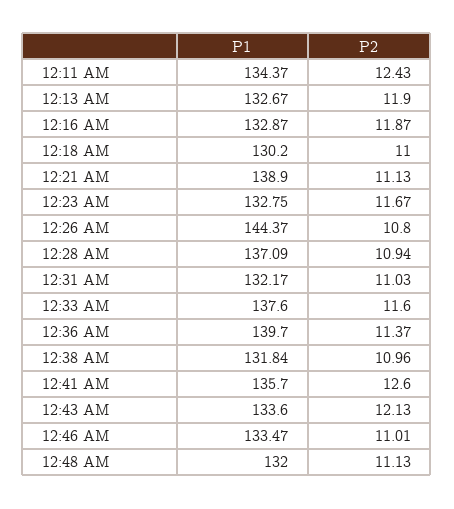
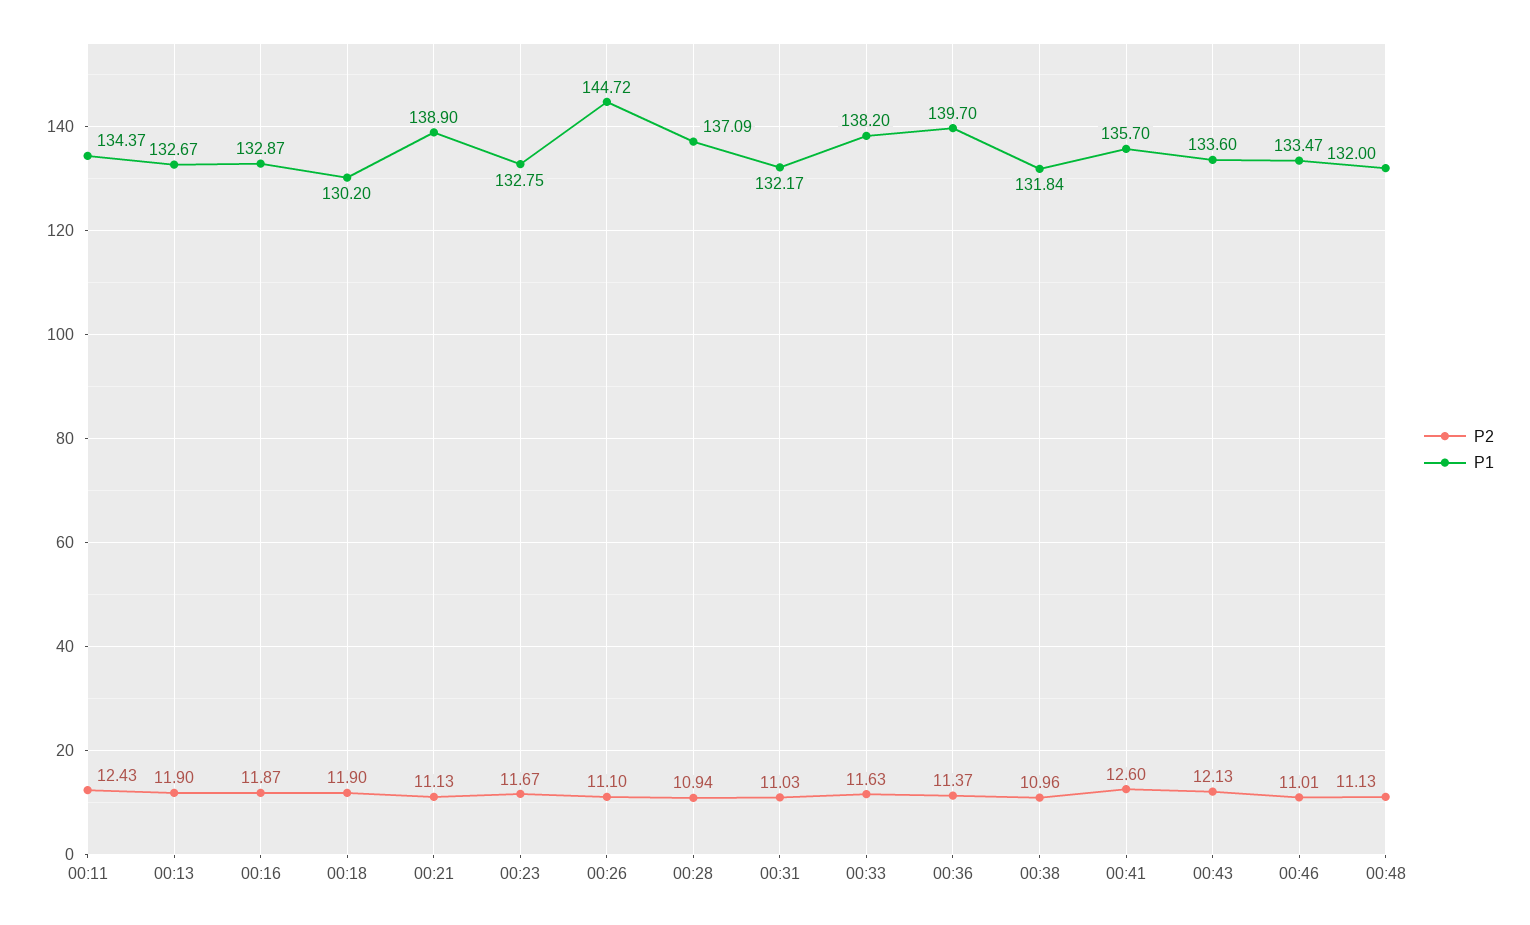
  {
    "P1": {
      "12:11 AM": 134.37,
      "12:13 AM": 132.67,
      "12:16 AM": 132.87,
      "12:18 AM": 130.2,
      "12:21 AM": 138.9,
      "12:23 AM": 132.75,
-     "12:26 AM": 144.37,
+     "12:26 AM": 144.72,
      "12:28 AM": 137.09,
      "12:31 AM": 132.17,
-     "12:33 AM": 137.6,
+     "12:33 AM": 138.2,
      "12:36 AM": 139.7,
      "12:38 AM": 131.84,
      "12:41 AM": 135.7,
      "12:43 AM": 133.6,
      "12:46 AM": 133.47,
      "12:48 AM": 132
    },
    "P2": {
      "12:11 AM": 12.43,
      "12:13 AM": 11.9,
      "12:16 AM": 11.87,
-     "12:18 AM": 11,
+     "12:18 AM": 11.9,
      "12:21 AM": 11.13,
      "12:23 AM": 11.67,
-     "12:26 AM": 10.8,
+     "12:26 AM": 11.1,
      "12:28 AM": 10.94,
      "12:31 AM": 11.03,
-     "12:33 AM": 11.6,
+     "12:33 AM": 11.63,
      "12:36 AM": 11.37,
      "12:38 AM": 10.96,
      "12:41 AM": 12.6,
      "12:43 AM": 12.13,
      "12:46 AM": 11.01,
      "12:48 AM": 11.13
    }
  }

